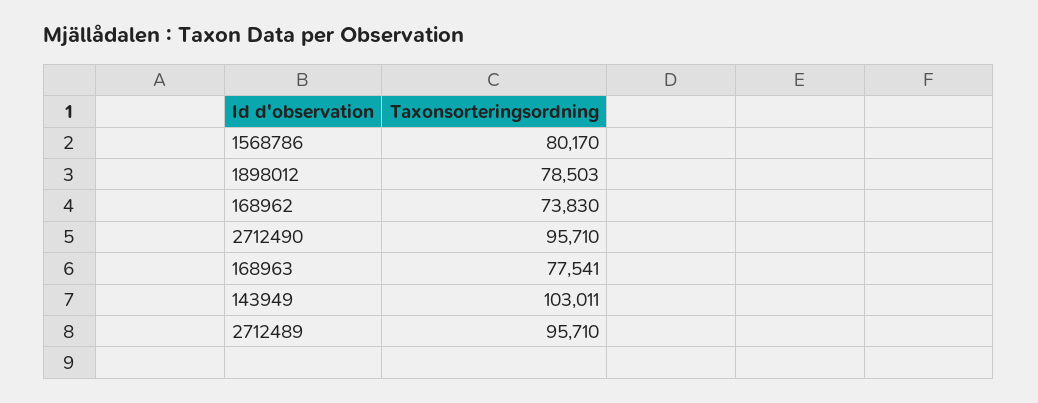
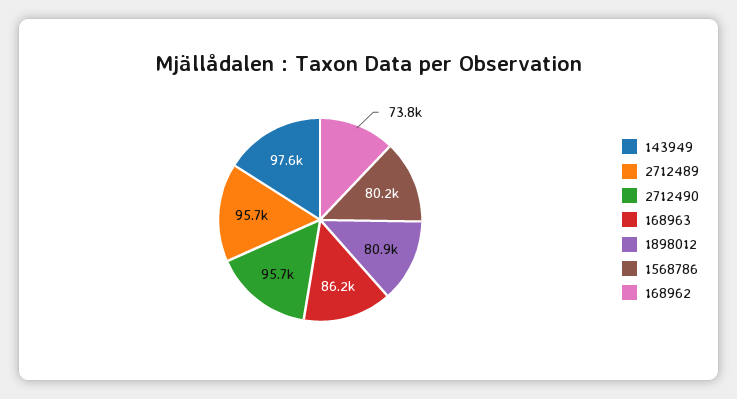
  {
    "1568786": 80170,
-   "1898012": 78503,
+   "1898012": 80900,
    "168962": 73830,
    "2712490": 95710,
-   "168963": 77541,
+   "168963": 86200,
-   "143949": 103011,
+   "143949": 97600,
    "2712489": 95710
  }

